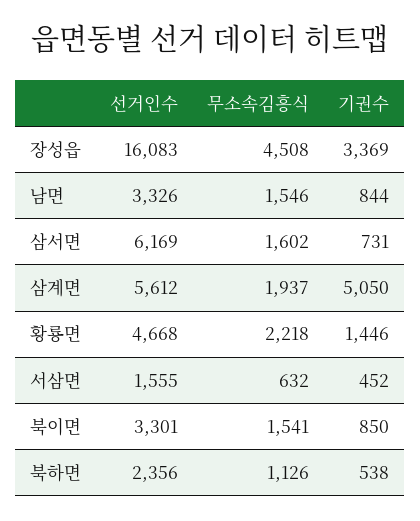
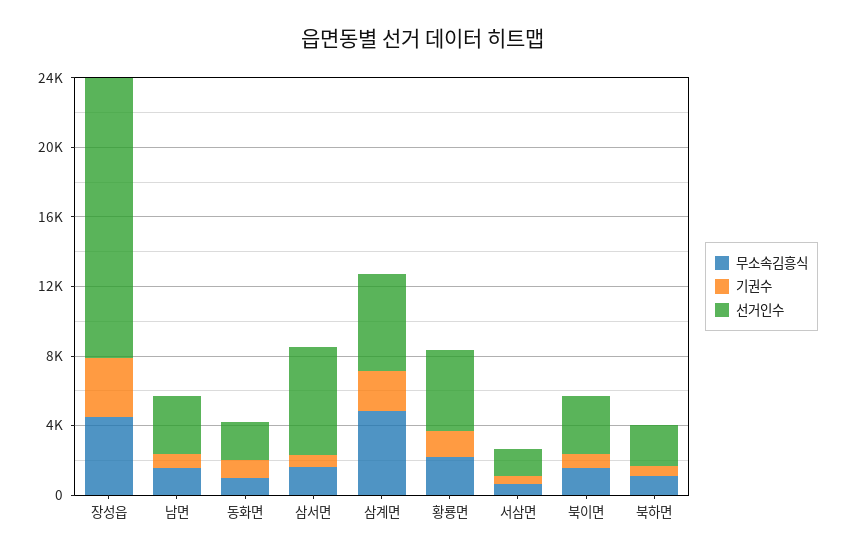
  {
    "선거인수": {
      "장성읍": 16083,
      "남면": 3326,
      "삼서면": 6169,
      "삼계면": 5612,
      "황룡면": 4668,
      "서삼면": 1555,
      "북이면": 3301,
-     "북하면": 2356
+     "북하면": 2356,
+     "동화면": 2000
    },
    "무소속김흥식": {
      "장성읍": 4508,
      "남면": 1546,
      "삼서면": 1602,
-     "삼계면": 1937,
+     "삼계면": 5000,
      "황룡면": 2218,
      "서삼면": 632,
      "북이면": 1541,
-     "북하면": 1126
+     "북하면": 1126,
+     "동화면": 1000
    },
    "기권수": {
      "장성읍": 3369,
      "남면": 844,
      "삼서면": 731,
-     "삼계면": 5050,
+     "삼계면": 2000,
      "황룡면": 1446,
      "서삼면": 452,
      "북이면": 850,
-     "북하면": 538
+     "북하면": 538,
+     "동화면": 1000
    }
  }

